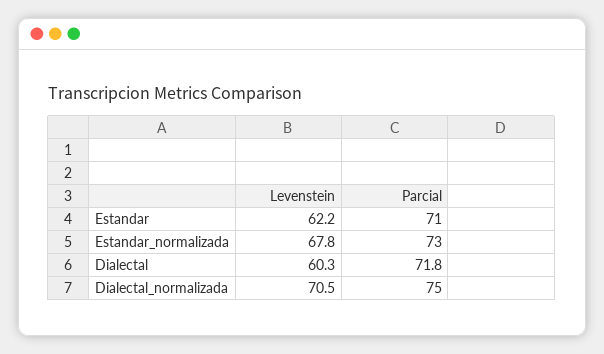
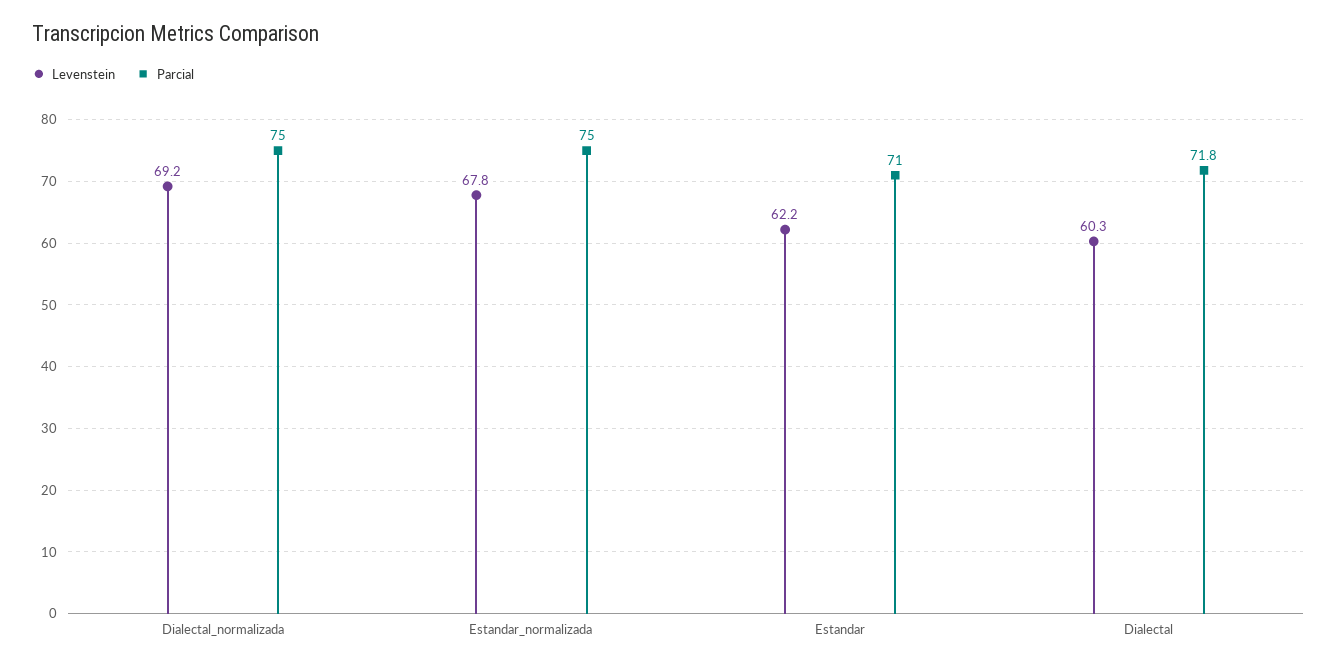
  {
    "Levenstein": {
      "Estandar": 62.2,
      "Estandar_normalizada": 67.8,
      "Dialectal": 60.3,
-     "Dialectal_normalizada": 70.5
+     "Dialectal_normalizada": 69.2
    },
    "Parcial": {
      "Estandar": 71,
-     "Estandar_normalizada": 73,
+     "Estandar_normalizada": 75,
      "Dialectal": 71.8,
      "Dialectal_normalizada": 75
    }
  }

